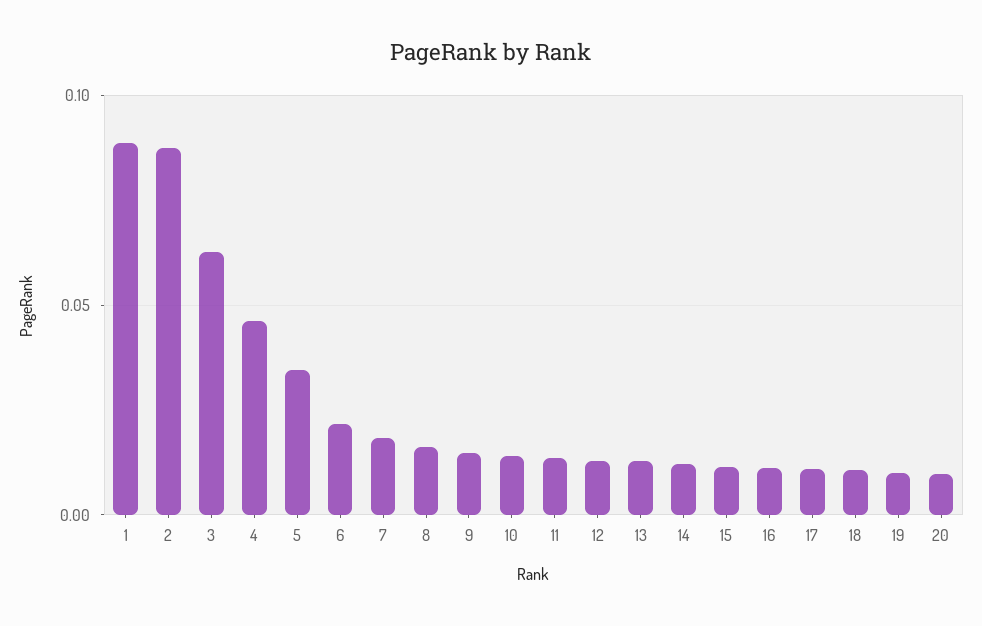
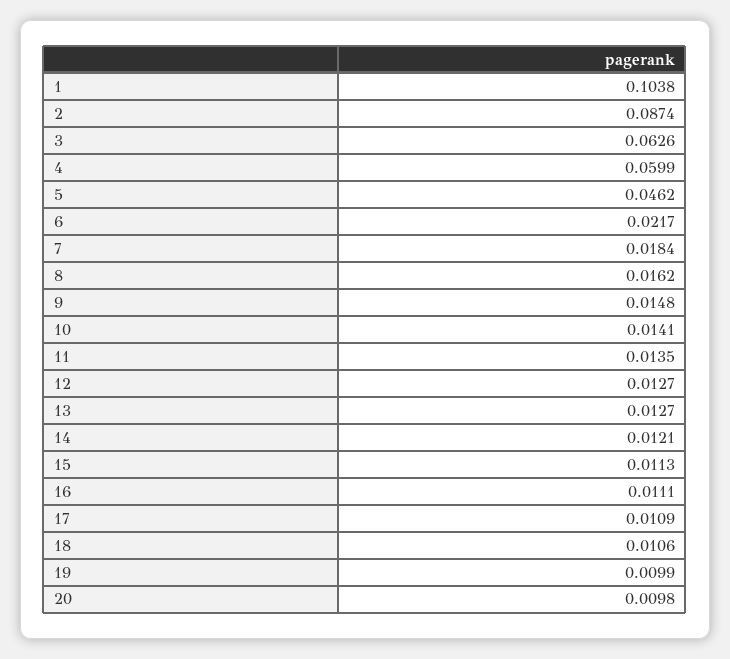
  {
-   "1": 0.09,
+   "1": 0.1038,
    "2": 0.0874,
    "3": 0.0626,
-   "4": 0.045,
+   "4": 0.0599,
-   "5": 0.035,
+   "5": 0.0462,
    "6": 0.0217,
    "7": 0.0184,
    "8": 0.0162,
    "9": 0.0148,
    "10": 0.0141,
    "11": 0.0135,
    "12": 0.0127,
    "13": 0.0127,
    "14": 0.0121,
    "15": 0.0113,
    "16": 0.0111,
    "17": 0.0109,
    "18": 0.0106,
    "19": 0.0099,
    "20": 0.0098
  }

